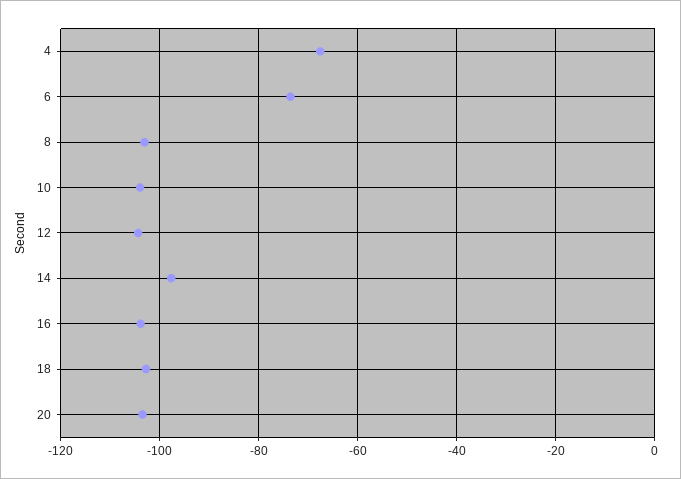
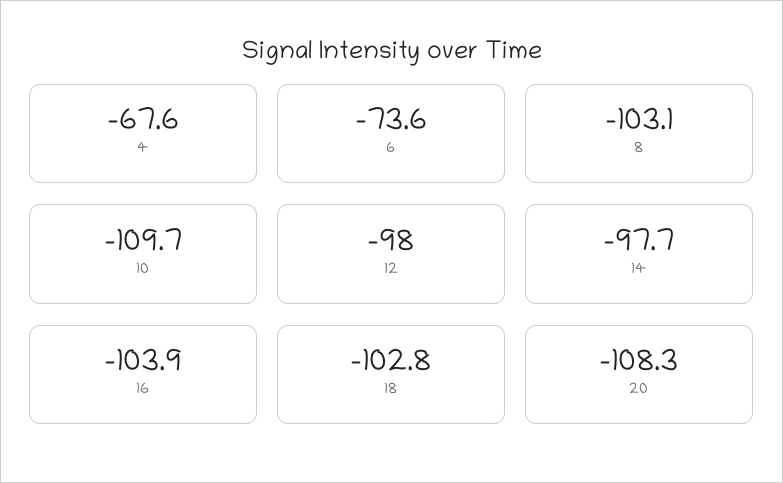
  {
    "4": -67.6,
    "6": -73.6,
    "8": -103.1,
-   "10": -104,
+   "10": -109.7,
-   "12": -104,
+   "12": -98,
    "14": -97.7,
    "16": -103.9,
    "18": -102.8,
-   "20": -104
+   "20": -108.3
  }

